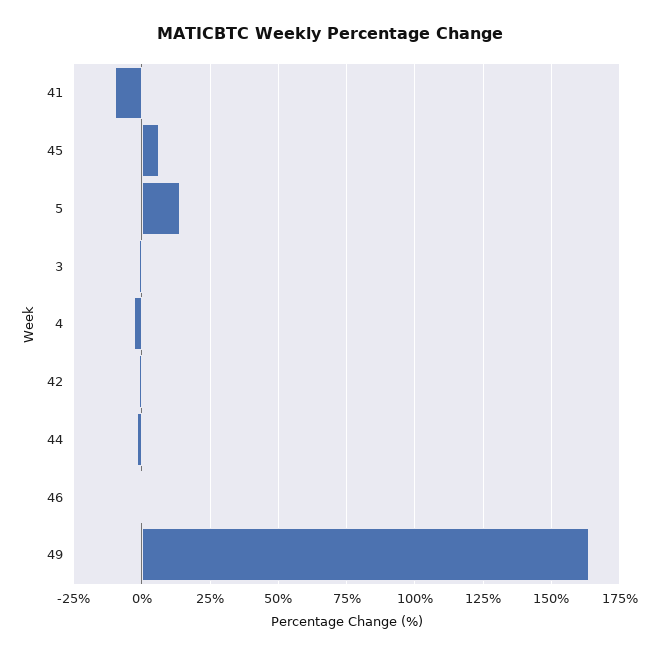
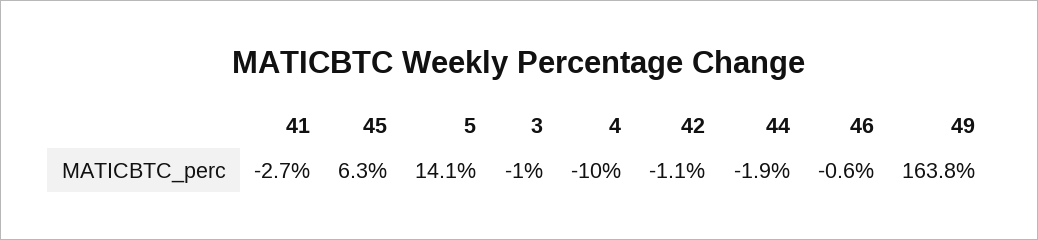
  {
-   "41": -10,
+   "41": -2.7,
    "45": 6.3,
    "5": 14.1,
    "3": -1,
-   "4": -2.5,
+   "4": -10,
    "42": -1.1,
    "44": -1.9,
    "46": -0.6,
    "49": 163.8
  }

